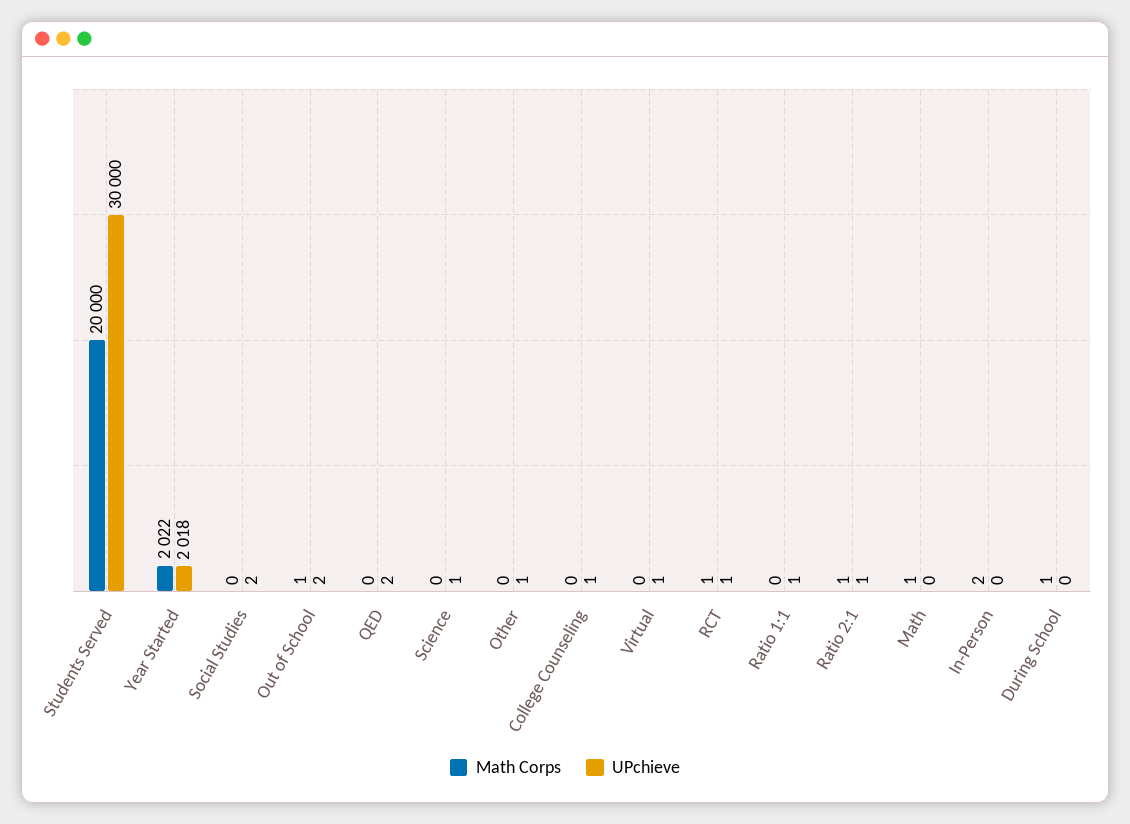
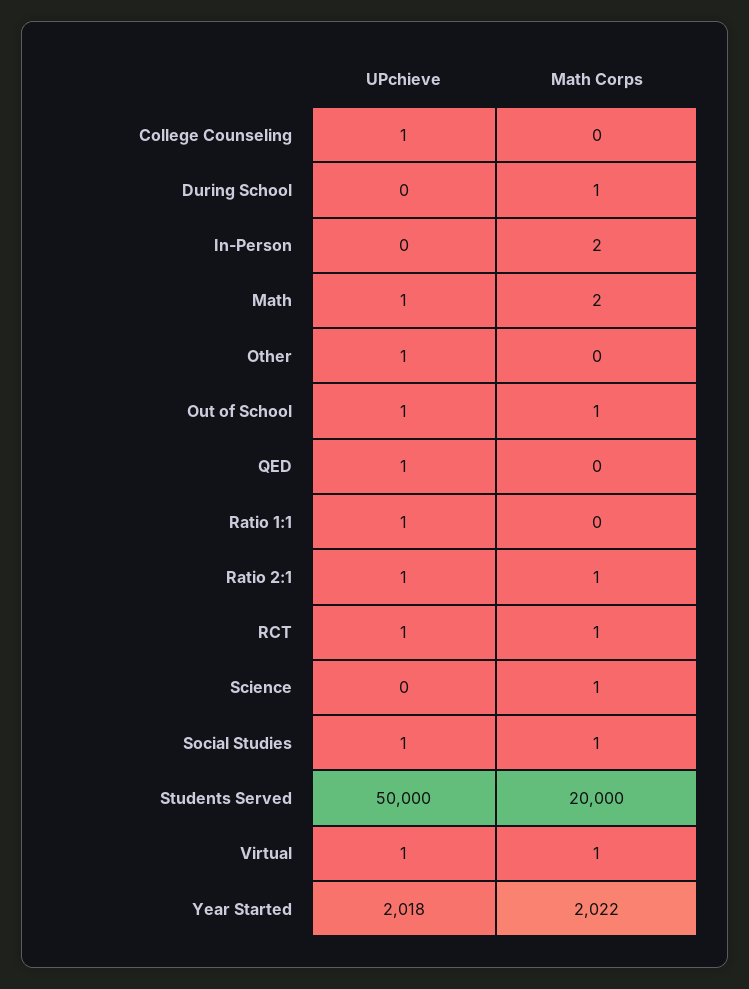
  {
    "Math Corps": {
      "Students Served": 20000,
      "Year Started": 2022,
-     "Social Studies": 0,
+     "Social Studies": 1,
      "Out of School": 1,
      "QED": 0,
-     "Science": 0,
+     "Science": 1,
      "Other": 0,
      "College Counseling": 0,
-     "Virtual": 0,
+     "Virtual": 1,
      "RCT": 1,
      "Ratio 1:1": 0,
      "Ratio 2:1": 1,
-     "Math": 1,
+     "Math": 2,
      "In-Person": 2,
      "During School": 1
    },
    "UPchieve": {
-     "Students Served": 30000,
+     "Students Served": 50000,
      "Year Started": 2018,
-     "Social Studies": 2,
+     "Social Studies": 1,
-     "Out of School": 2,
+     "Out of School": 1,
-     "QED": 2,
+     "QED": 1,
-     "Science": 1,
+     "Science": 0,
      "Other": 1,
      "College Counseling": 1,
      "Virtual": 1,
      "RCT": 1,
      "Ratio 1:1": 1,
      "Ratio 2:1": 1,
-     "Math": 0,
+     "Math": 1,
      "In-Person": 0,
      "During School": 0
    }
  }

